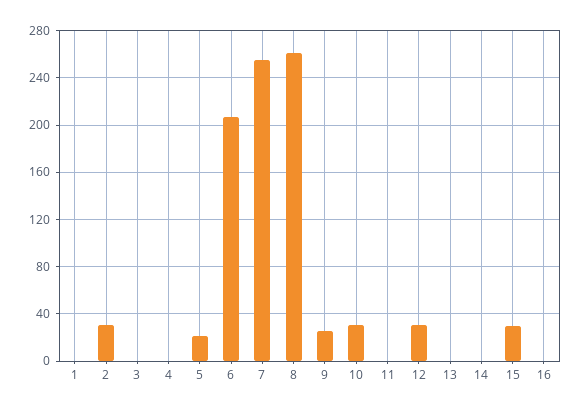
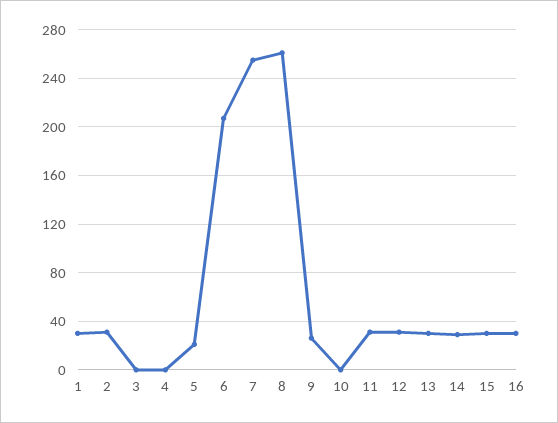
  {
-   "1": 0,
+   "1": 30,
    "2": 30,
    "3": 0,
    "4": 0,
    "5": 20,
    "6": 205,
    "7": 255,
    "8": 260,
    "9": 25,
-   "10": 30,
+   "10": 0,
-   "11": 0,
+   "11": 30,
    "12": 30,
-   "13": 0,
+   "13": 30,
-   "14": 0,
+   "14": 30,
    "15": 30,
-   "16": 0
+   "16": 30
  }

